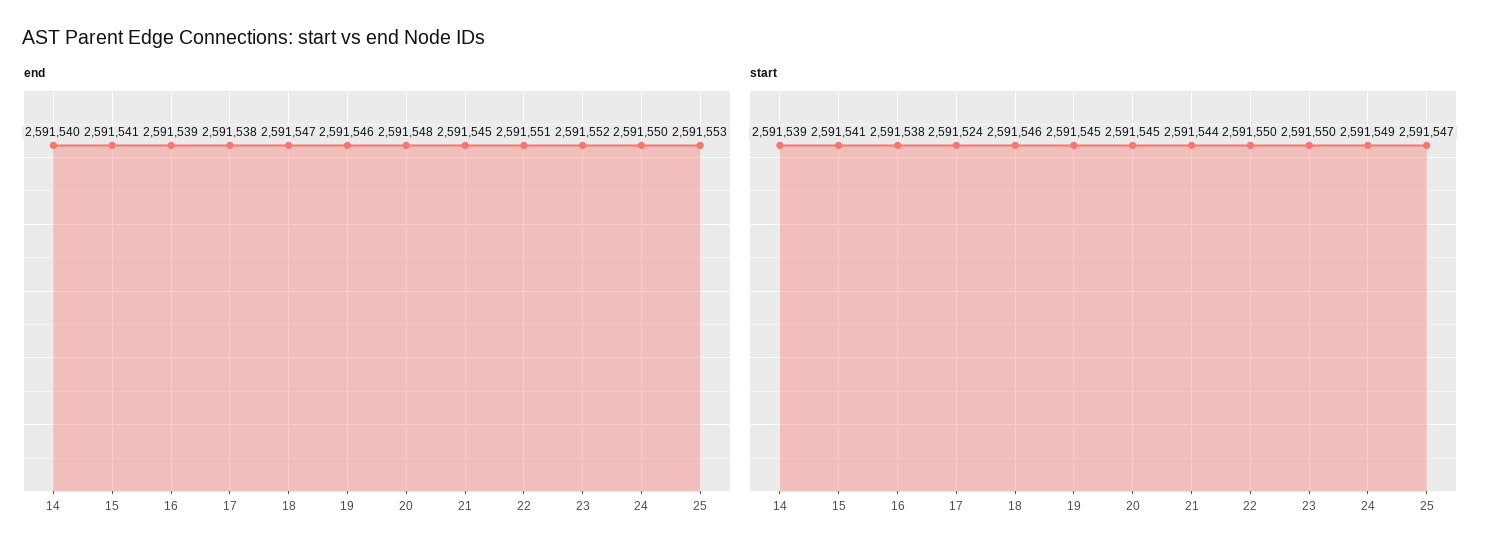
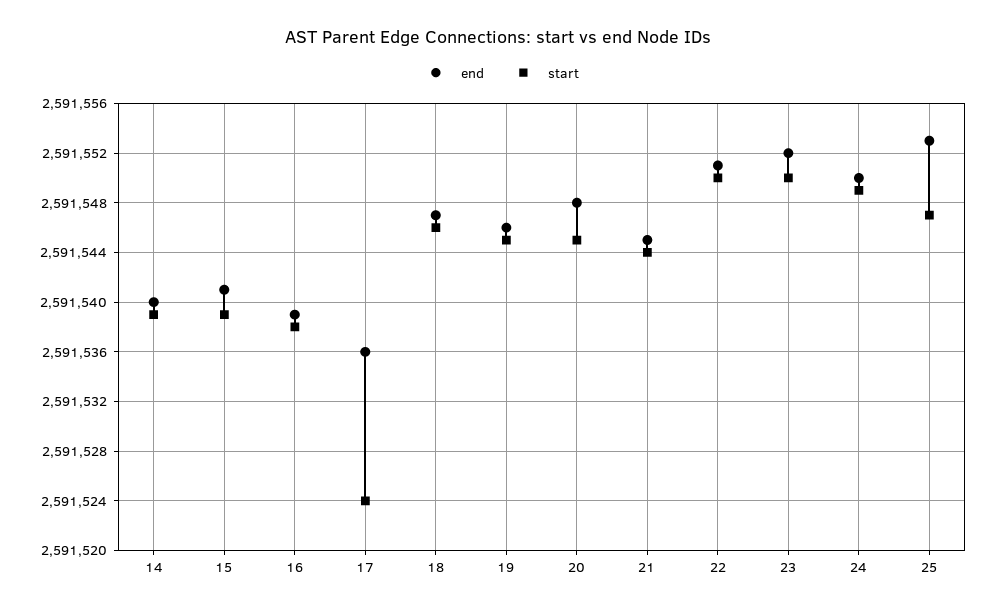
  {
    "end": {
      "14": 2591540,
      "15": 2591541,
      "16": 2591539,
-     "17": 2591538,
+     "17": 2591536,
      "18": 2591547,
      "19": 2591546,
      "20": 2591548,
      "21": 2591545,
      "22": 2591551,
      "23": 2591552,
      "24": 2591550,
      "25": 2591553
    },
    "start": {
      "14": 2591539,
-     "15": 2591541,
+     "15": 2591539,
      "16": 2591538,
      "17": 2591524,
      "18": 2591546,
      "19": 2591545,
      "20": 2591545,
      "21": 2591544,
      "22": 2591550,
      "23": 2591550,
      "24": 2591549,
      "25": 2591547
    }
  }

